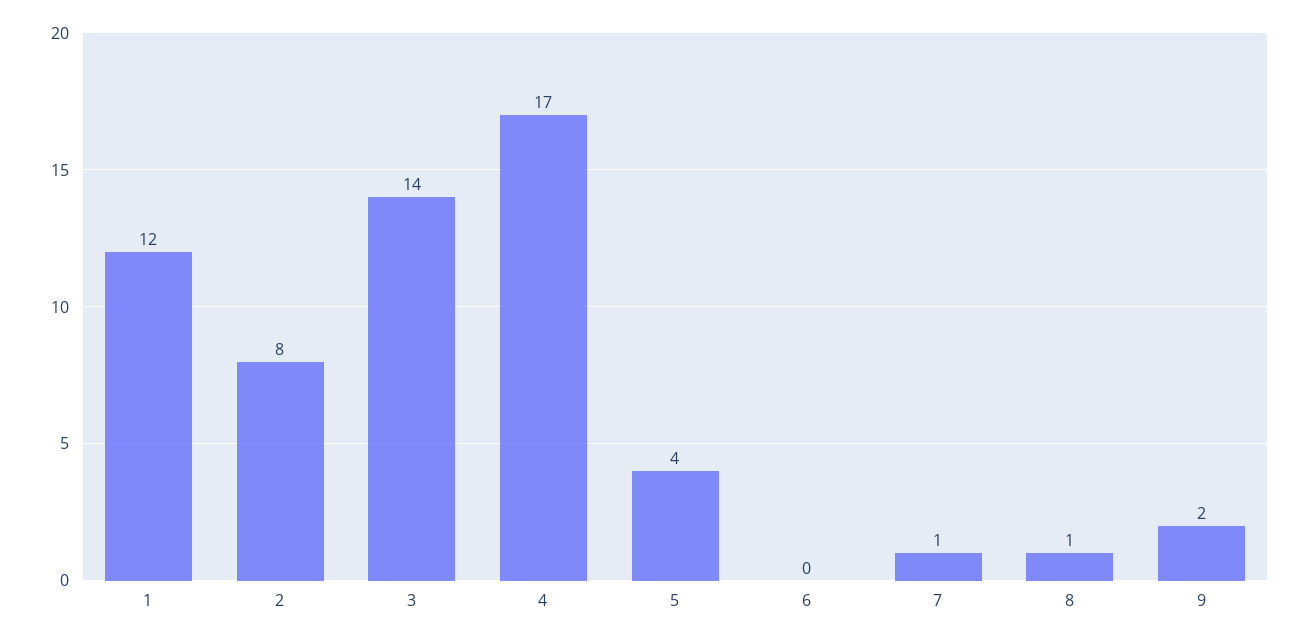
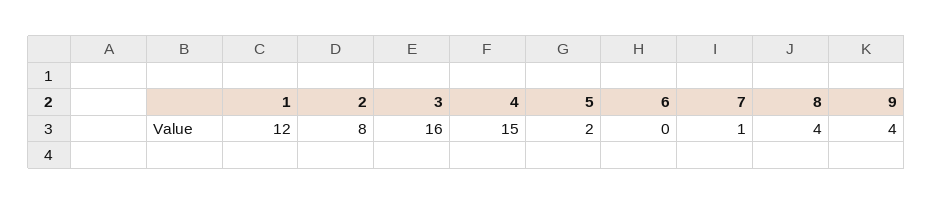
  {
    "1": 12,
    "2": 8,
-   "3": 14,
+   "3": 16,
-   "4": 17,
+   "4": 15,
-   "5": 4,
+   "5": 2,
    "6": 0,
    "7": 1,
-   "8": 1,
+   "8": 4,
-   "9": 2
+   "9": 4
  }

